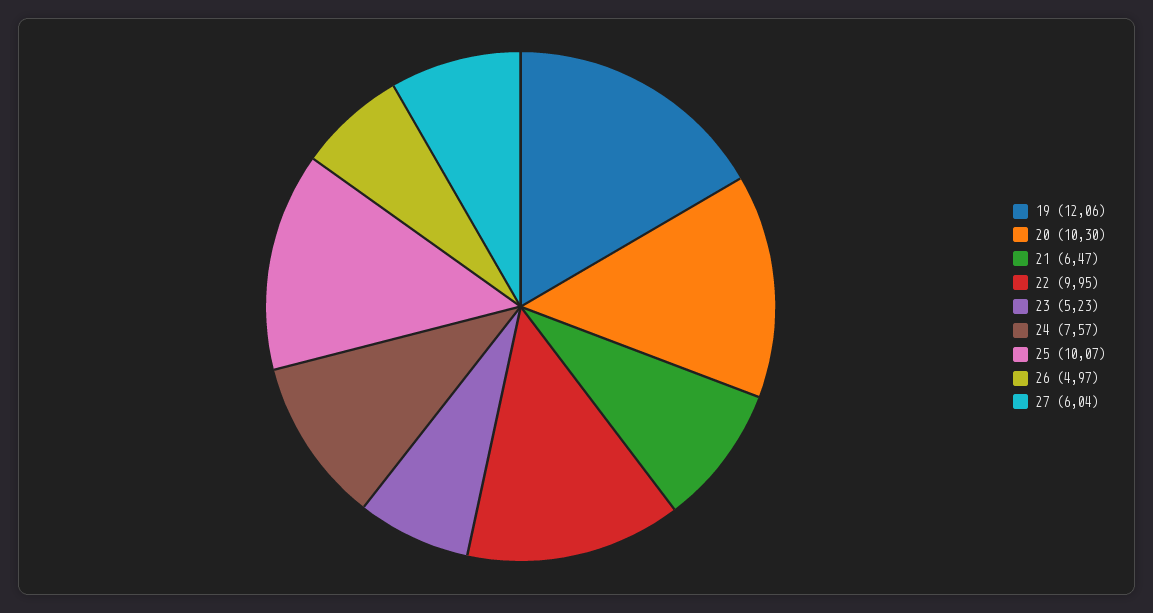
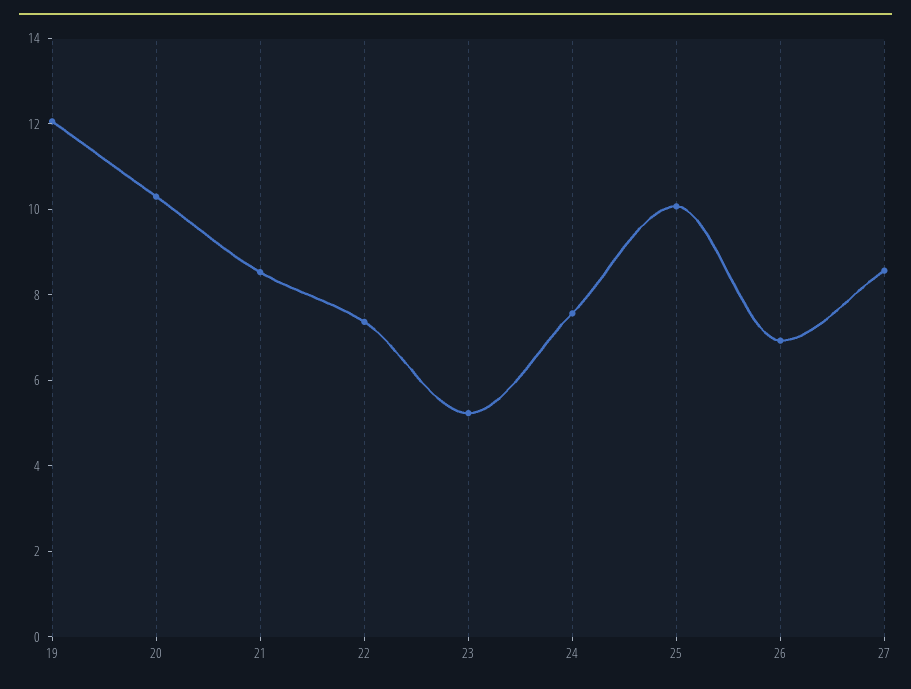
  {
    "19": 12.06,
    "20": 10.3,
-   "21": 6.47,
+   "21": 8.5,
-   "22": 9.95,
+   "22": 7.5,
    "23": 5.23,
    "24": 7.57,
    "25": 10.07,
-   "26": 4.97,
+   "26": 7,
-   "27": 6.04
+   "27": 8.5
  }

